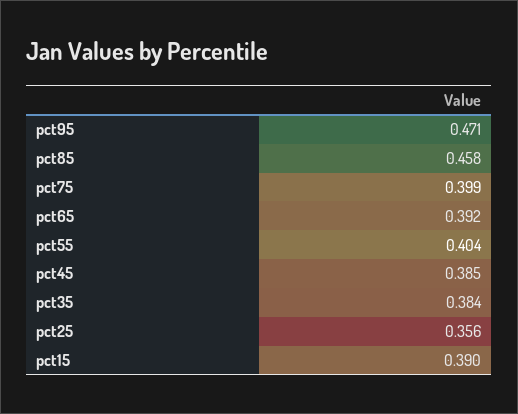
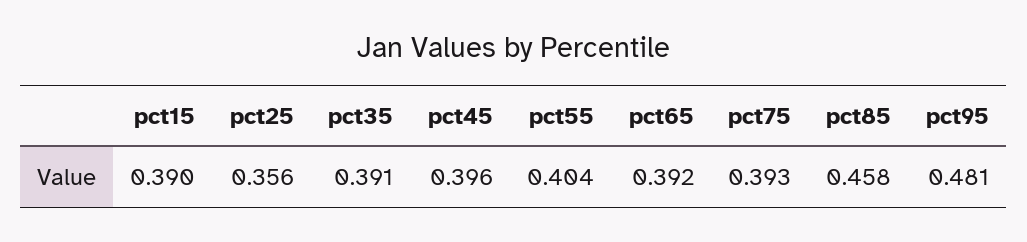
  {
-   "pct95": 0.471,
+   "pct95": 0.481,
    "pct85": 0.458,
-   "pct75": 0.399,
+   "pct75": 0.393,
    "pct65": 0.392,
    "pct55": 0.404,
-   "pct45": 0.385,
+   "pct45": 0.396,
-   "pct35": 0.384,
+   "pct35": 0.391,
    "pct25": 0.356,
    "pct15": 0.39
  }

